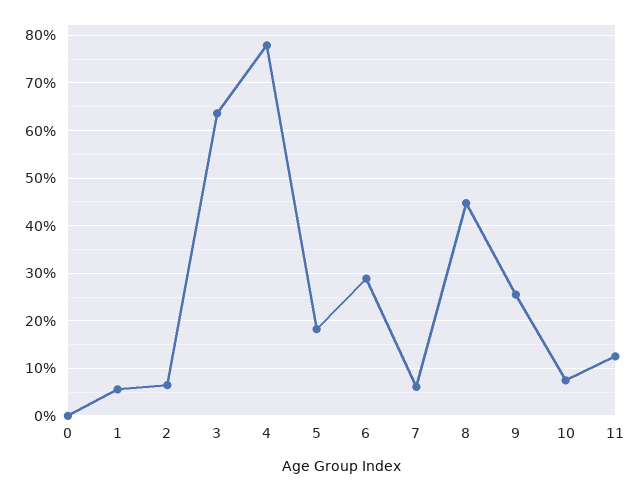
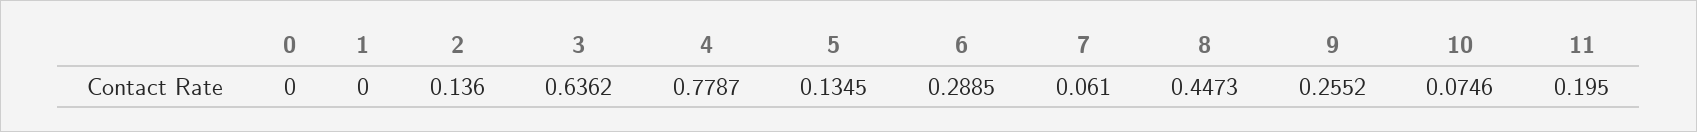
  {
    "0": 0,
-   "1": 0.06,
+   "1": 0,
-   "2": 0.06,
+   "2": 0.136,
    "3": 0.6362,
    "4": 0.7787,
-   "5": 0.18,
+   "5": 0.1345,
    "6": 0.2885,
    "7": 0.061,
    "8": 0.4473,
    "9": 0.2552,
    "10": 0.0746,
-   "11": 0.12
+   "11": 0.195
  }

